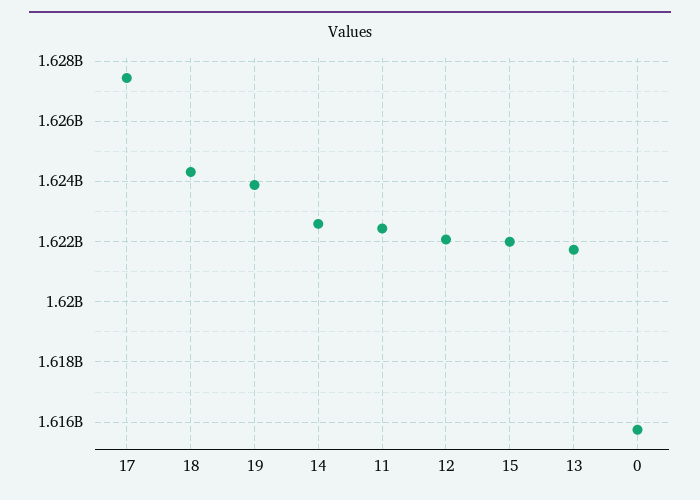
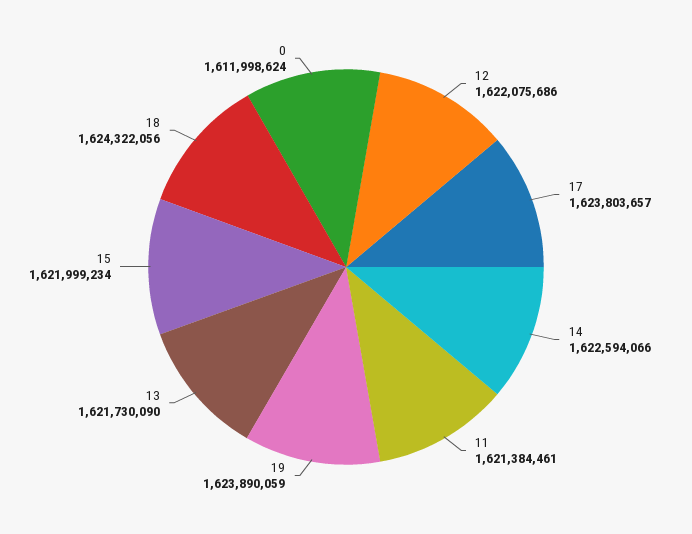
  {
-   "17": 1627400000,
+   "17": 1623803657,
    "18": 1624322056,
    "19": 1623890059,
    "14": 1622594066,
-   "11": 1622400000,
+   "11": 1621384461,
    "12": 1622075686,
    "15": 1621999234,
    "13": 1621730090,
-   "0": 1615800000
+   "0": 1611998624
  }

